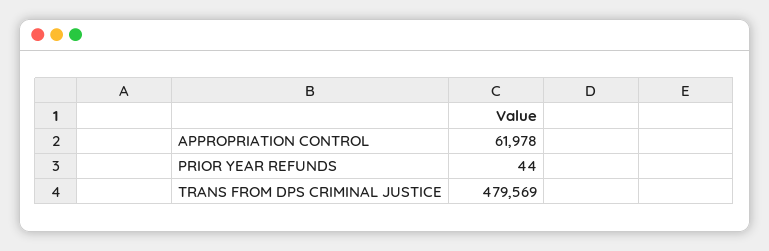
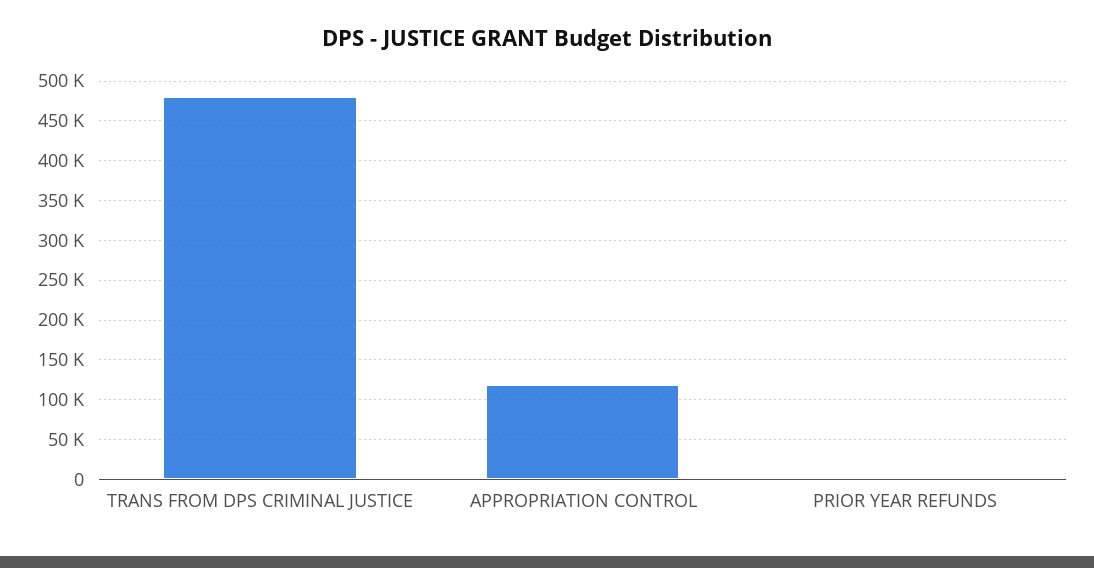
  {
-   "APPROPRIATION CONTROL": 61978,
+   "APPROPRIATION CONTROL": 120000,
    "PRIOR YEAR REFUNDS": 44,
    "TRANS FROM DPS CRIMINAL JUSTICE": 479569
  }

